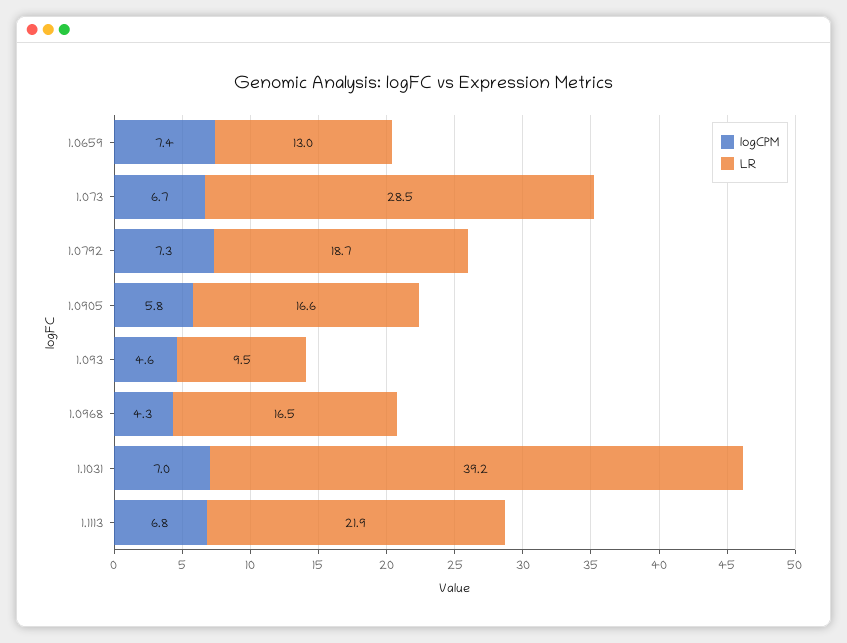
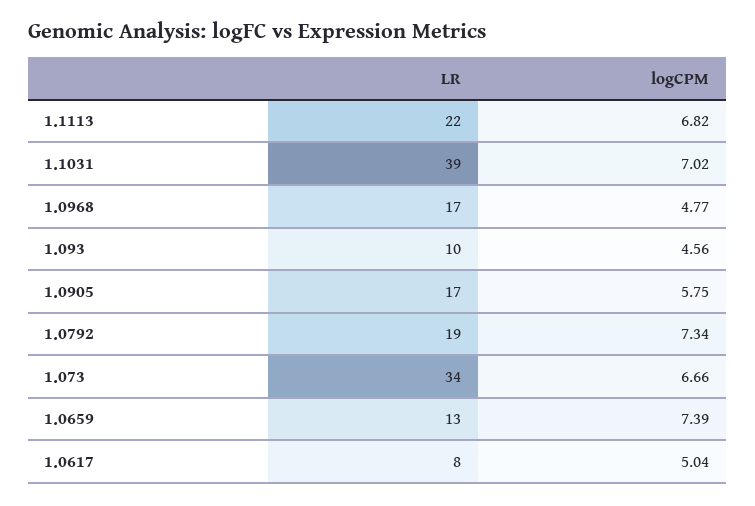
  {
    "logCPM": {
      "1.0659": 7.39,
      "1.073": 6.66,
      "1.0792": 7.34,
      "1.0905": 5.75,
      "1.093": 4.56,
-     "1.0968": 4.3,
+     "1.0968": 4.77,
      "1.1031": 7.02,
-     "1.1113": 6.82
+     "1.1113": 6.82,
+     "1.0617": 5.04
    },
    "LR": {
      "1.0659": 13,
-     "1.073": 28.5,
+     "1.073": 34,
      "1.0792": 18.7,
      "1.0905": 16.6,
      "1.093": 9.5,
      "1.0968": 16.5,
      "1.1031": 39.2,
-     "1.1113": 21.9
+     "1.1113": 21.9,
+     "1.0617": 8
    }
  }

